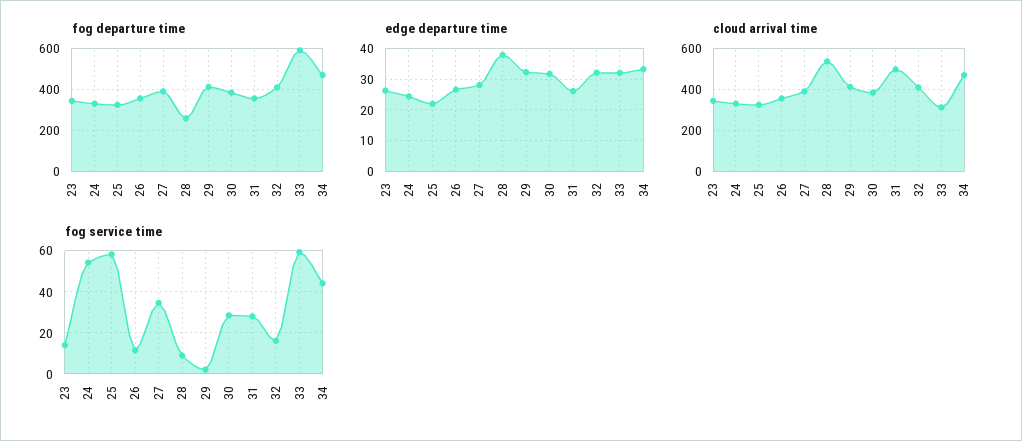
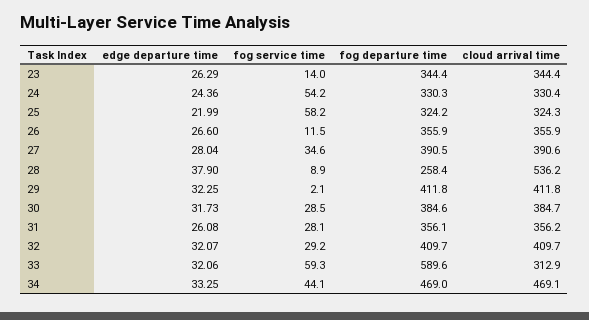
  {
    "fog departure time": {
      "23": 344.4,
      "24": 330.3,
      "25": 324.2,
      "26": 355.9,
      "27": 390.5,
      "28": 258.4,
      "29": 411.8,
      "30": 384.6,
      "31": 356.1,
      "32": 409.7,
      "33": 589.6,
      "34": 469
    },
    "edge departure time": {
      "23": 26.29,
      "24": 24.36,
      "25": 21.99,
      "26": 26.6,
      "27": 28.04,
      "28": 37.9,
      "29": 32.25,
      "30": 31.73,
      "31": 26.08,
      "32": 32.07,
      "33": 32.06,
      "34": 33.25
    },
    "cloud arrival time": {
      "23": 344.4,
      "24": 330.4,
      "25": 324.3,
      "26": 355.9,
      "27": 390.6,
      "28": 536.2,
      "29": 411.8,
      "30": 384.7,
-     "31": 500,
+     "31": 356.2,
      "32": 409.7,
      "33": 312.9,
      "34": 469.1
    },
    "fog service time": {
      "23": 14,
      "24": 54.2,
      "25": 58.2,
      "26": 11.5,
      "27": 34.6,
      "28": 8.9,
      "29": 2.1,
      "30": 28.5,
      "31": 28.1,
-     "32": 15,
+     "32": 29.2,
      "33": 59.3,
      "34": 44.1
    }
  }

